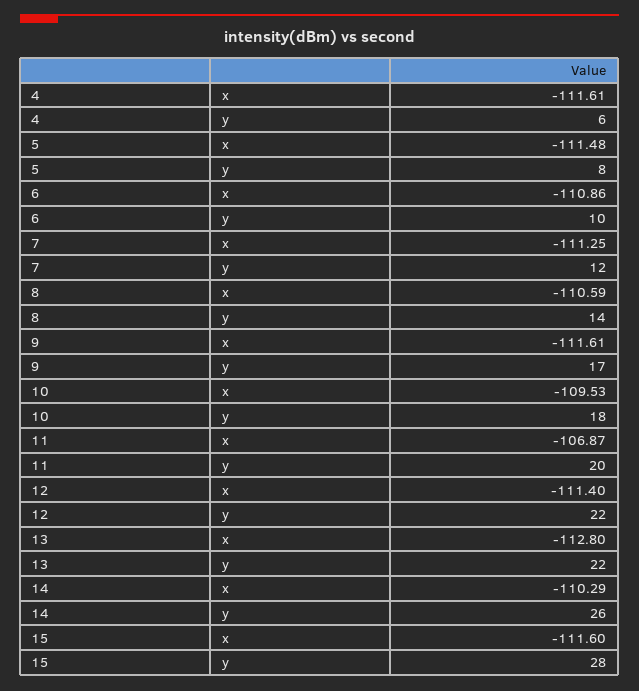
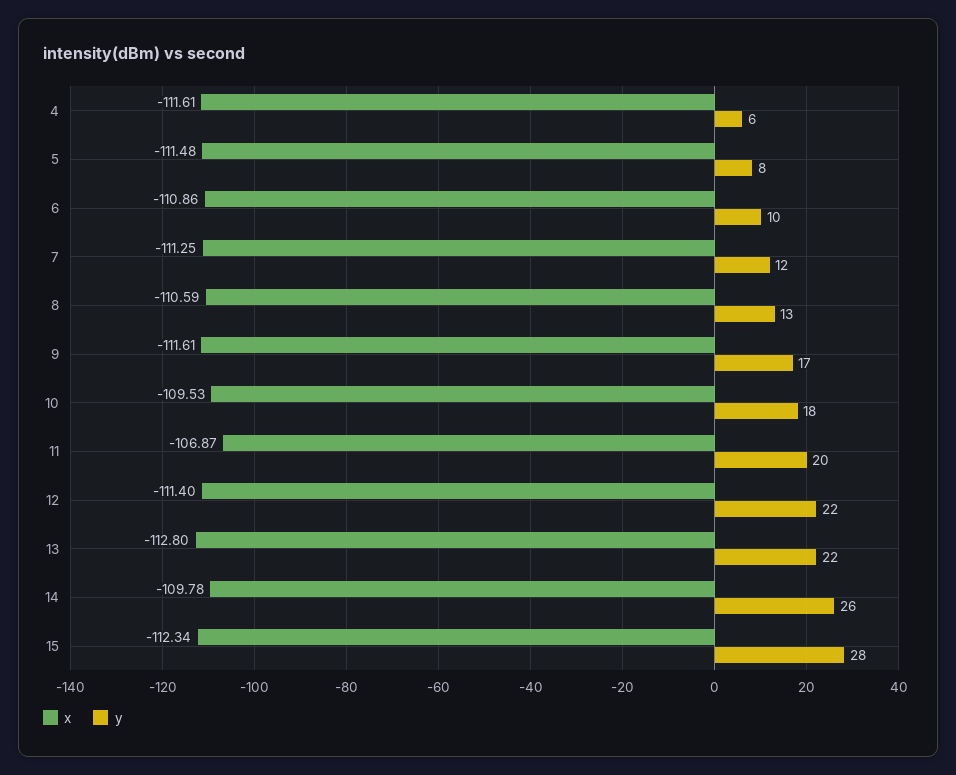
  {
    "x": {
      "4": -111.61,
      "5": -111.48,
      "6": -110.86,
      "7": -111.25,
      "8": -110.59,
      "9": -111.61,
      "10": -109.53,
      "11": -106.87,
      "12": -111.4,
      "13": -112.8,
-     "14": -110.29,
+     "14": -109.78,
-     "15": -111.6
+     "15": -112.34
    },
    "y": {
      "4": 6,
      "5": 8,
      "6": 10,
      "7": 12,
-     "8": 14,
+     "8": 13,
      "9": 17,
      "10": 18,
      "11": 20,
      "12": 22,
      "13": 22,
      "14": 26,
      "15": 28
    }
  }

